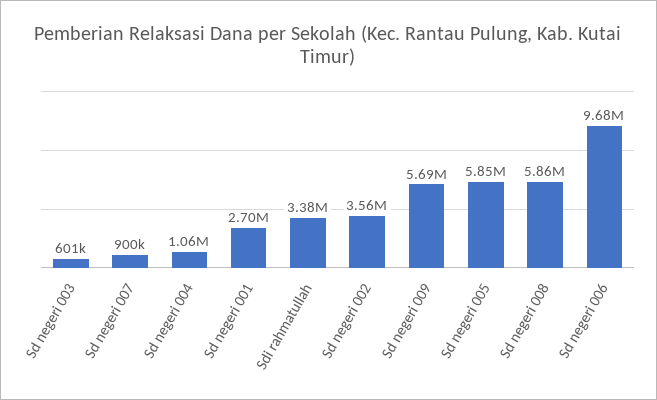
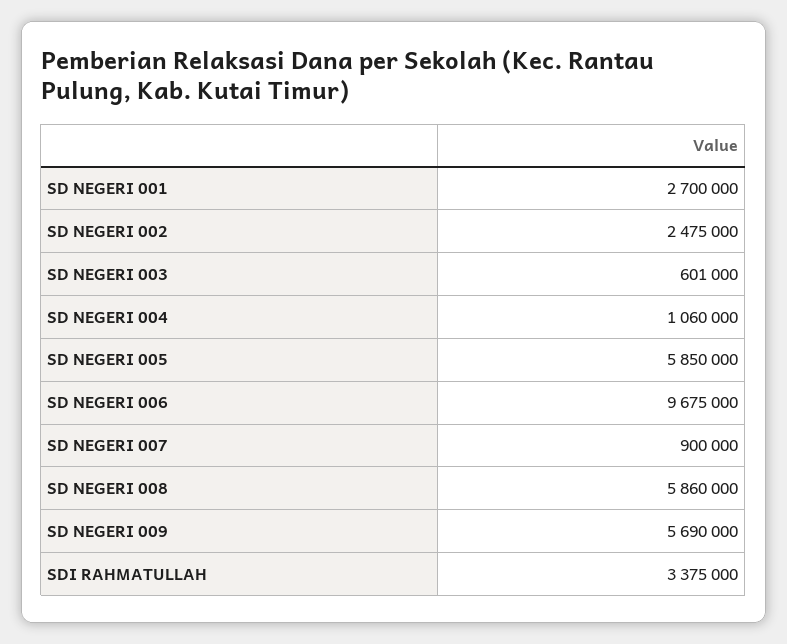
  {
    "Sd negeri 003": 601000,
    "Sd negeri 007": 900000,
    "Sd negeri 004": 1060000,
    "Sd negeri 001": 2700000,
    "Sdi rahmatullah": 3375000,
-   "Sd negeri 002": 3560000,
+   "Sd negeri 002": 2475000,
    "Sd negeri 009": 5690000,
    "Sd negeri 005": 5850000,
    "Sd negeri 008": 5860000,
    "Sd negeri 006": 9675000
  }

